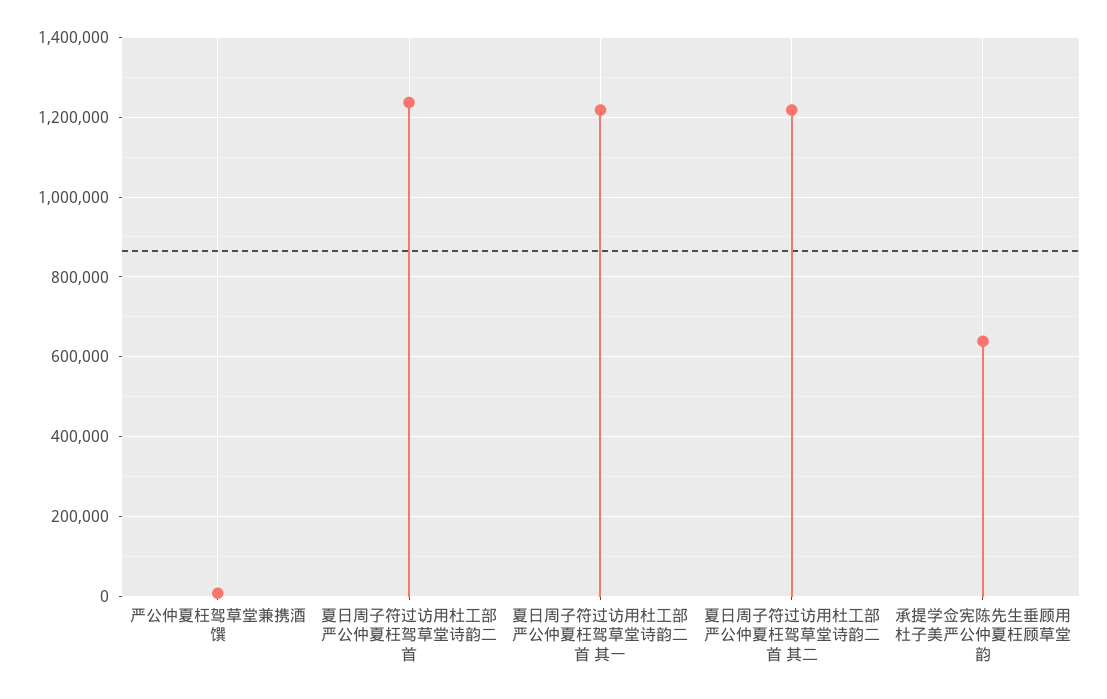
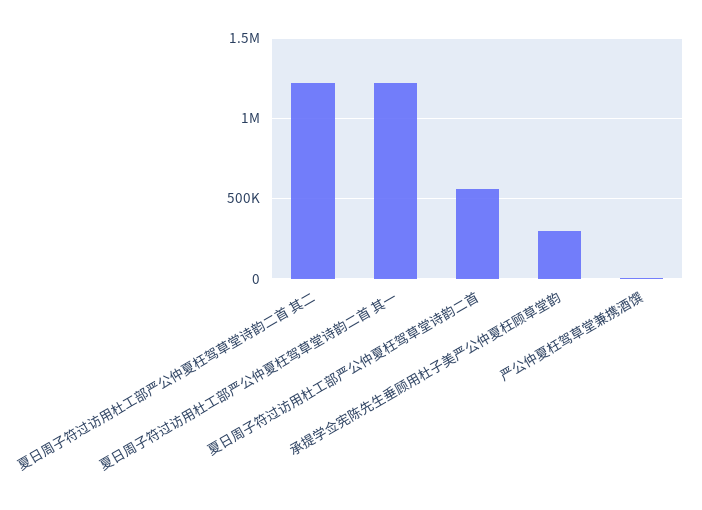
  {
    "严公仲夏枉驾草堂兼携酒馔": 0,
-   "夏日周子符过访用杜工部严公仲夏枉驾草堂诗韵二首": 1240000,
+   "夏日周子符过访用杜工部严公仲夏枉驾草堂诗韵二首": 550000,
    "夏日周子符过访用杜工部严公仲夏枉驾草堂诗韵二首 其一": 1220000,
    "夏日周子符过访用杜工部严公仲夏枉驾草堂诗韵二首 其二": 1220000,
-   "承提学佥宪陈先生垂顾用杜子美严公仲夏枉顾草堂韵": 640000
+   "承提学佥宪陈先生垂顾用杜子美严公仲夏枉顾草堂韵": 300000
  }

